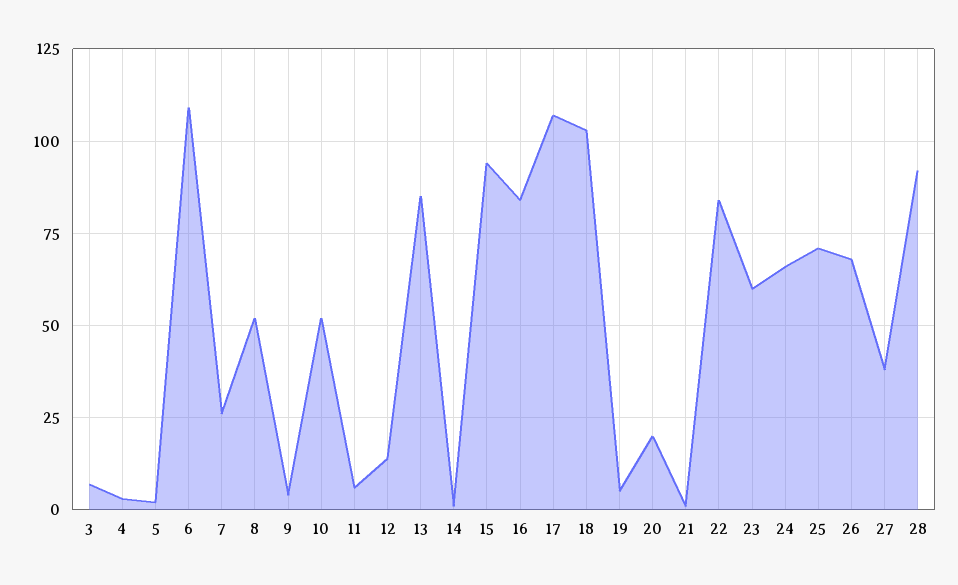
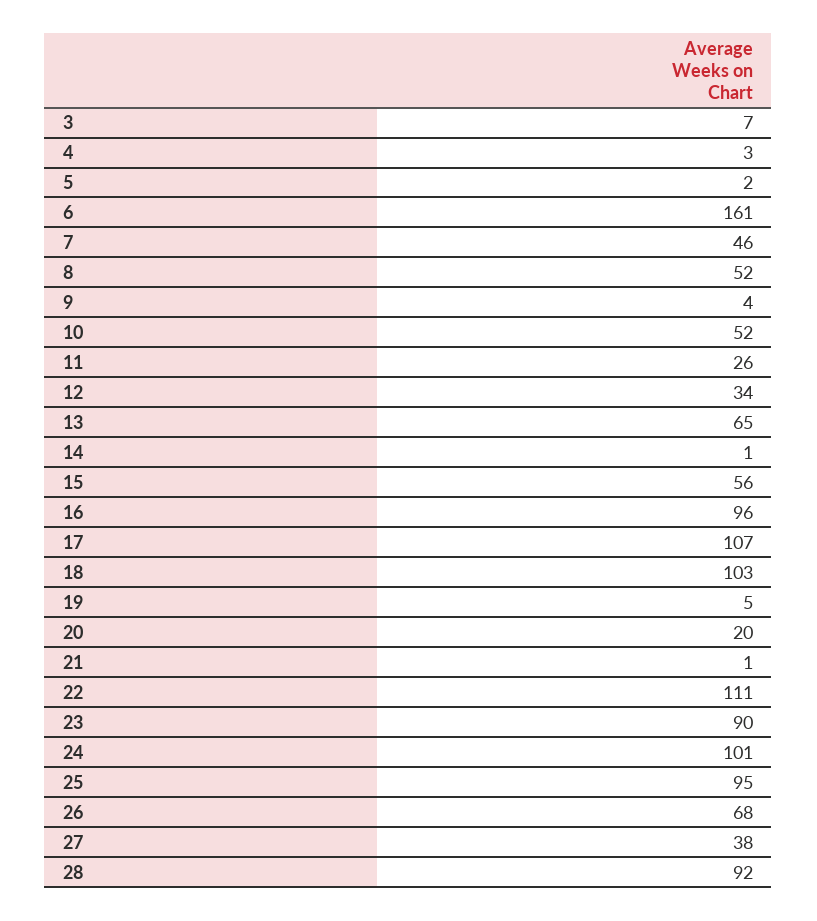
  {
    "3": 7,
    "4": 3,
    "5": 2,
-   "6": 110,
+   "6": 161,
-   "7": 25,
+   "7": 46,
    "8": 52,
    "9": 4,
    "10": 52,
-   "11": 5,
+   "11": 26,
-   "12": 15,
+   "12": 34,
-   "13": 85,
+   "13": 65,
    "14": 1,
-   "15": 95,
+   "15": 56,
-   "16": 85,
+   "16": 96,
    "17": 107,
    "18": 103,
    "19": 5,
    "20": 20,
    "21": 1,
-   "22": 85,
+   "22": 111,
-   "23": 60,
+   "23": 90,
-   "24": 65,
+   "24": 101,
-   "25": 70,
+   "25": 95,
    "26": 68,
    "27": 38,
    "28": 92
  }

